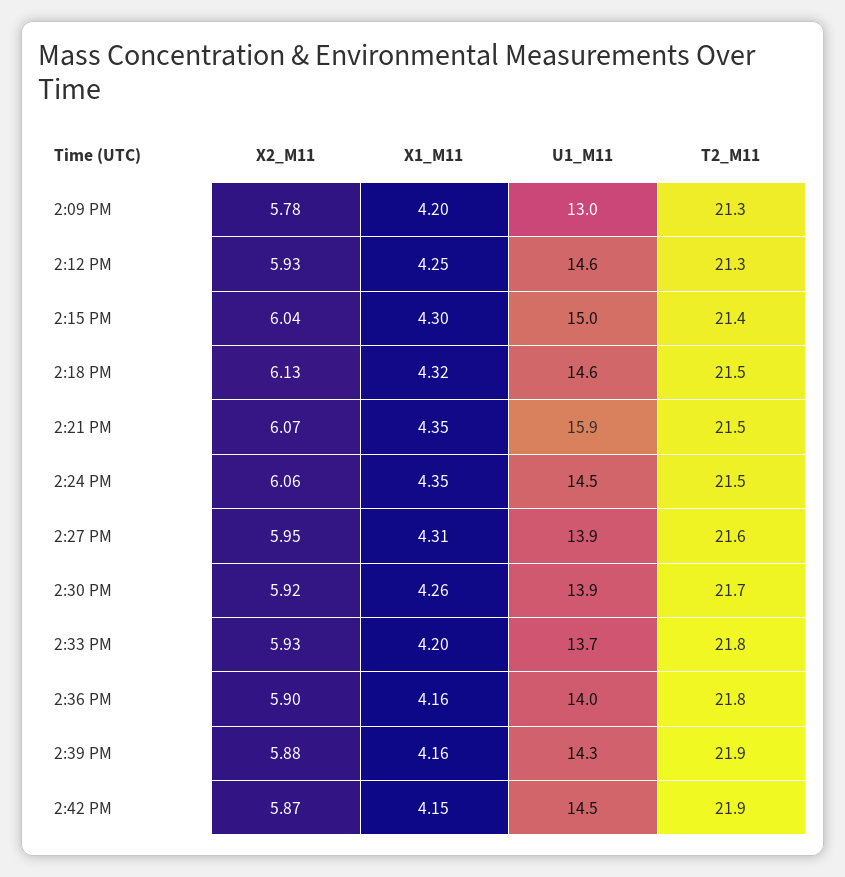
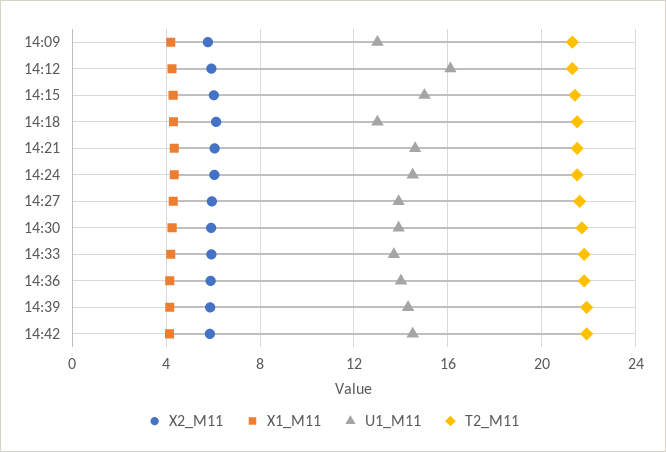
  {
    "X2_M11": {
      "2:09 PM": 5.78,
      "2:12 PM": 5.93,
      "2:15 PM": 6.04,
      "2:18 PM": 6.13,
      "2:21 PM": 6.07,
      "2:24 PM": 6.06,
      "2:27 PM": 5.95,
      "2:30 PM": 5.92,
      "2:33 PM": 5.93,
      "2:36 PM": 5.9,
      "2:39 PM": 5.88,
      "2:42 PM": 5.87
    },
    "X1_M11": {
      "2:09 PM": 4.2,
      "2:12 PM": 4.25,
      "2:15 PM": 4.3,
      "2:18 PM": 4.32,
      "2:21 PM": 4.35,
      "2:24 PM": 4.35,
      "2:27 PM": 4.31,
      "2:30 PM": 4.26,
      "2:33 PM": 4.2,
      "2:36 PM": 4.16,
      "2:39 PM": 4.16,
      "2:42 PM": 4.15
    },
    "U1_M11": {
      "2:09 PM": 13,
-     "2:12 PM": 14.6,
+     "2:12 PM": 16,
      "2:15 PM": 15,
-     "2:18 PM": 14.6,
+     "2:18 PM": 13,
-     "2:21 PM": 15.9,
+     "2:21 PM": 14.5,
      "2:24 PM": 14.5,
      "2:27 PM": 13.9,
      "2:30 PM": 13.9,
      "2:33 PM": 13.7,
      "2:36 PM": 14,
      "2:39 PM": 14.3,
      "2:42 PM": 14.5
    },
    "T2_M11": {
      "2:09 PM": 21.3,
      "2:12 PM": 21.3,
      "2:15 PM": 21.4,
      "2:18 PM": 21.5,
      "2:21 PM": 21.5,
      "2:24 PM": 21.5,
      "2:27 PM": 21.6,
      "2:30 PM": 21.7,
      "2:33 PM": 21.8,
      "2:36 PM": 21.8,
      "2:39 PM": 21.9,
      "2:42 PM": 21.9
    }
  }

